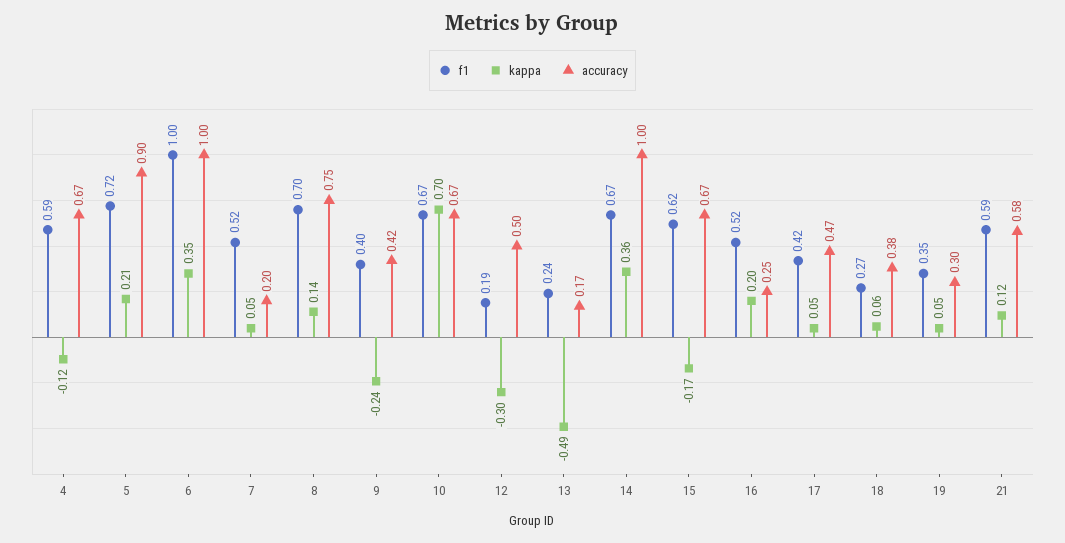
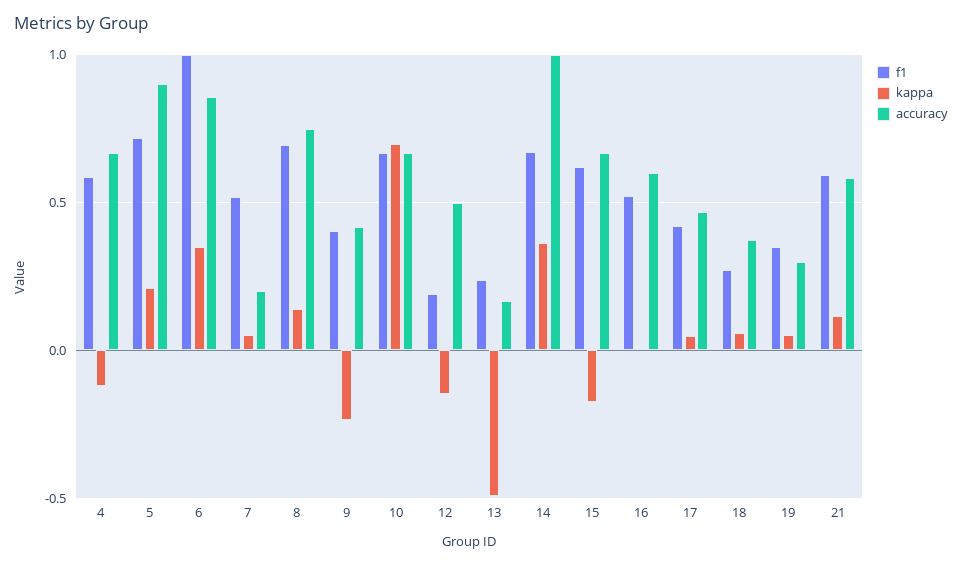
  {
    "f1": {
      "4": 0.59,
      "5": 0.72,
      "6": 1,
      "7": 0.52,
      "8": 0.7,
      "9": 0.4,
      "10": 0.67,
      "12": 0.19,
      "13": 0.24,
      "14": 0.67,
      "15": 0.62,
      "16": 0.52,
      "17": 0.42,
      "18": 0.27,
      "19": 0.35,
      "21": 0.59
    },
    "kappa": {
      "4": -0.12,
      "5": 0.21,
      "6": 0.35,
      "7": 0.05,
      "8": 0.14,
      "9": -0.24,
      "10": 0.7,
-     "12": -0.3,
+     "12": -0.15,
      "13": -0.49,
      "14": 0.36,
      "15": -0.17,
-     "16": 0.2,
+     "16": 0,
      "17": 0.05,
      "18": 0.06,
      "19": 0.05,
      "21": 0.12
    },
    "accuracy": {
      "4": 0.67,
      "5": 0.9,
-     "6": 1,
+     "6": 0.85,
      "7": 0.2,
      "8": 0.75,
      "9": 0.42,
      "10": 0.67,
      "12": 0.5,
      "13": 0.17,
      "14": 1,
      "15": 0.67,
-     "16": 0.25,
+     "16": 0.6,
      "17": 0.47,
      "18": 0.38,
      "19": 0.3,
      "21": 0.58
    }
  }

